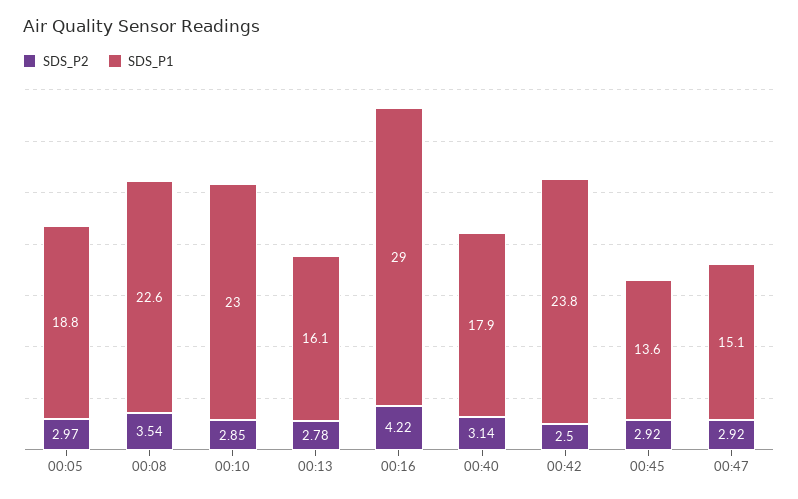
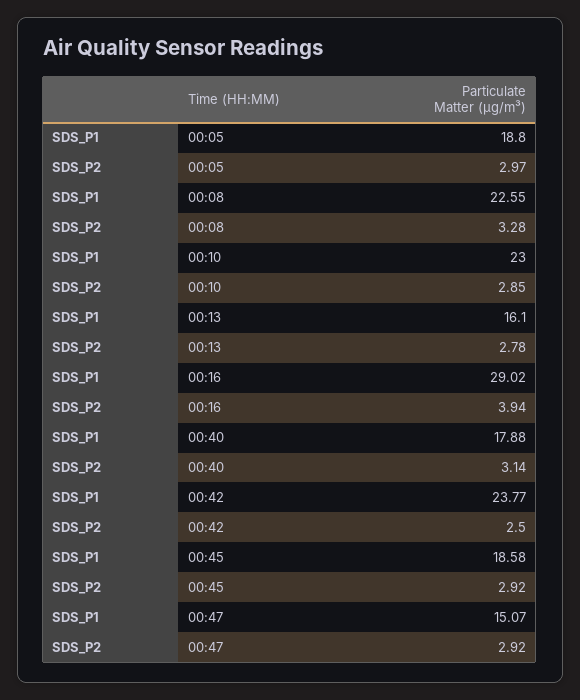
  {
    "SDS_P2": {
      "00:05": 2.97,
-     "00:08": 3.54,
+     "00:08": 3.28,
      "00:10": 2.85,
      "00:13": 2.78,
-     "00:16": 4.22,
+     "00:16": 3.94,
      "00:40": 3.14,
      "00:42": 2.5,
      "00:45": 2.92,
      "00:47": 2.92
    },
    "SDS_P1": {
      "00:05": 18.8,
      "00:08": 22.55,
      "00:10": 23,
      "00:13": 16.1,
      "00:16": 29.02,
      "00:40": 17.88,
      "00:42": 23.77,
-     "00:45": 13.6,
+     "00:45": 18.58,
      "00:47": 15.07
    }
  }

